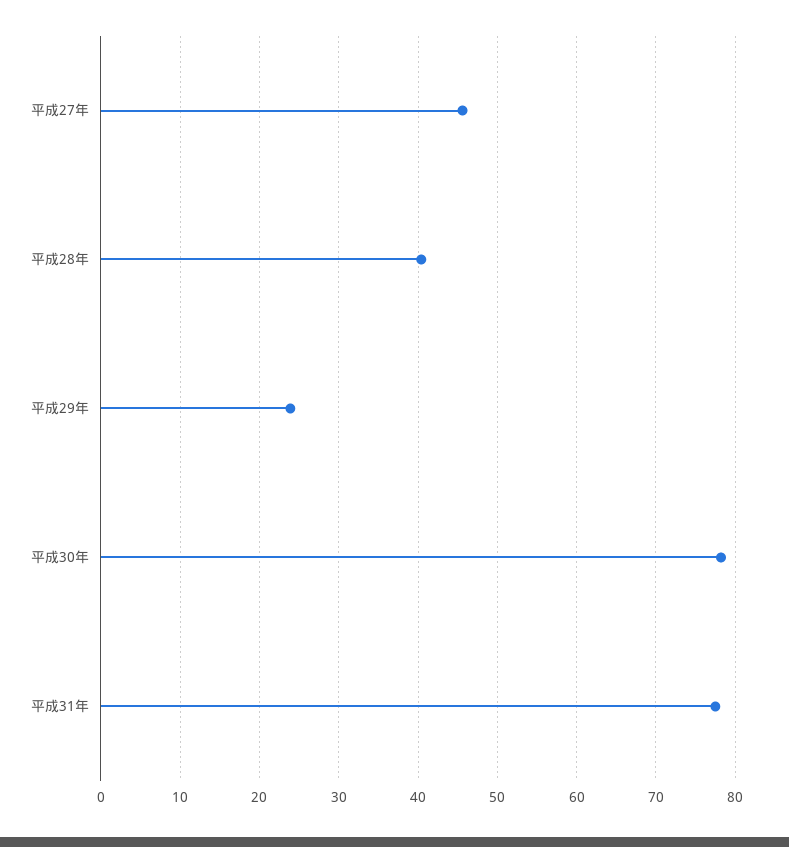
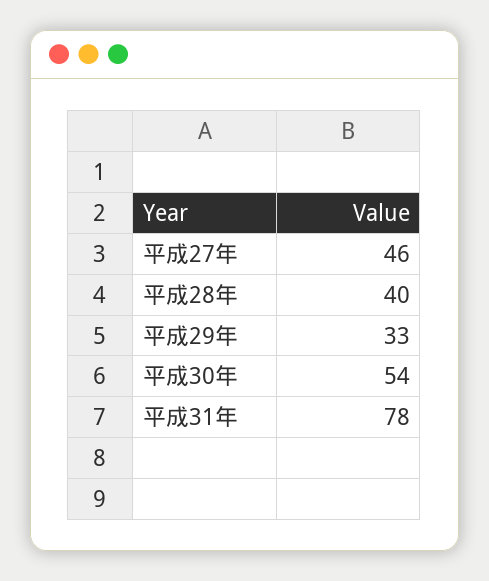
  {
    "平成27年": 46,
    "平成28年": 40,
-   "平成29年": 24,
+   "平成29年": 33,
-   "平成30年": 78,
+   "平成30年": 54,
    "平成31年": 78
  }

